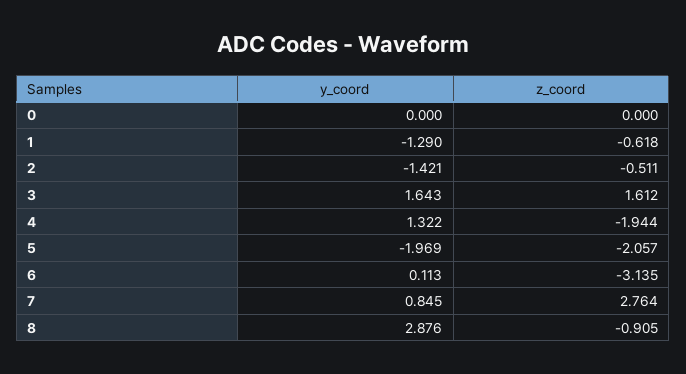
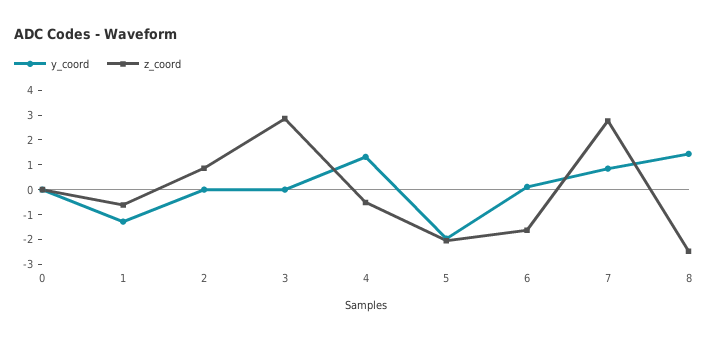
  {
    "y_coord": {
      "0": 0,
      "1": -1.29,
-     "2": -1.421,
+     "2": 0,
-     "3": 1.643,
+     "3": 0,
      "4": 1.322,
      "5": -1.969,
      "6": 0.113,
      "7": 0.845,
-     "8": 2.876
+     "8": 1.5
    },
    "z_coord": {
      "0": 0,
      "1": -0.618,
-     "2": -0.511,
+     "2": 1,
-     "3": 1.612,
+     "3": 3,
-     "4": -1.944,
+     "4": -0.5,
      "5": -2.057,
-     "6": -3.135,
+     "6": -1.5,
      "7": 2.764,
-     "8": -0.905
+     "8": -2.5
    }
  }

